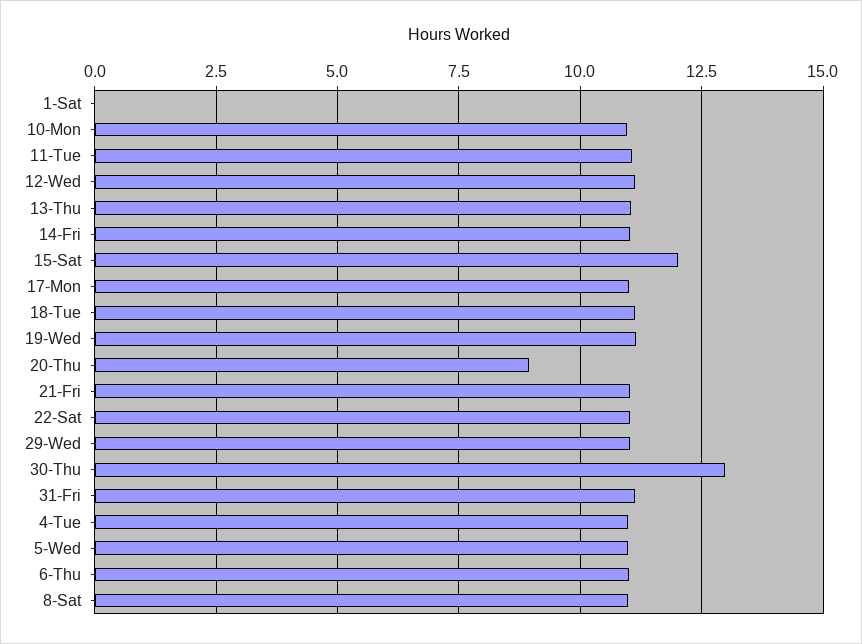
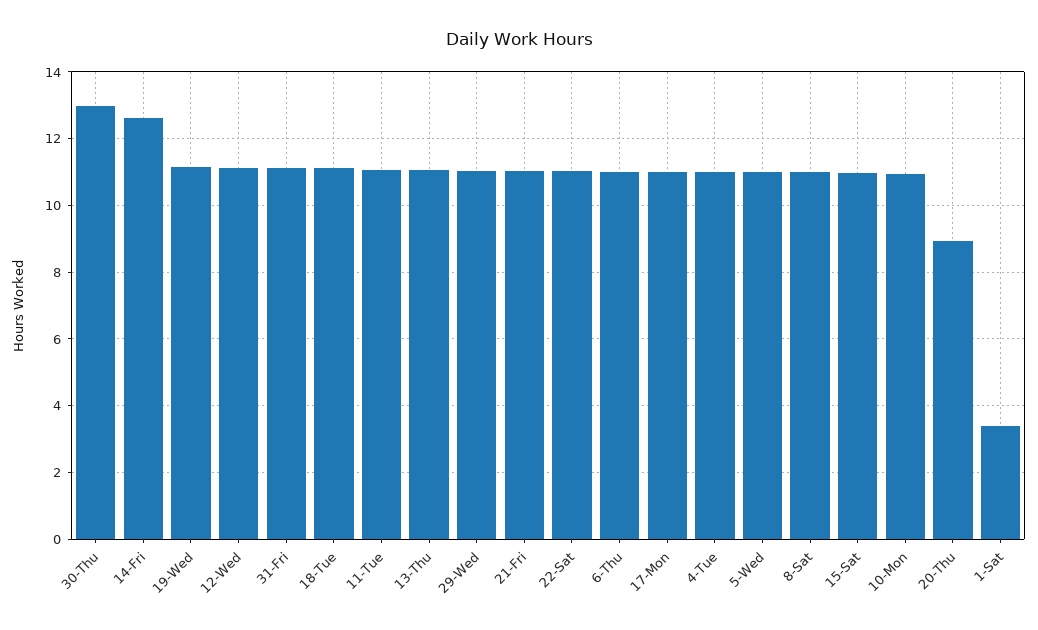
  {
-   "1-Sat": 0,
+   "1-Sat": 3.4,
    "10-Mon": 11,
    "11-Tue": 11,
    "12-Wed": 11.2,
    "13-Thu": 11,
-   "14-Fri": 11,
+   "14-Fri": 12.6,
-   "15-Sat": 12,
+   "15-Sat": 11,
    "17-Mon": 11,
    "18-Tue": 11.2,
    "19-Wed": 11.2,
    "20-Thu": 9,
    "21-Fri": 11,
    "22-Sat": 11,
    "29-Wed": 11,
    "30-Thu": 13,
    "31-Fri": 11.2,
    "4-Tue": 11,
    "5-Wed": 11,
    "6-Thu": 11,
    "8-Sat": 11
  }

